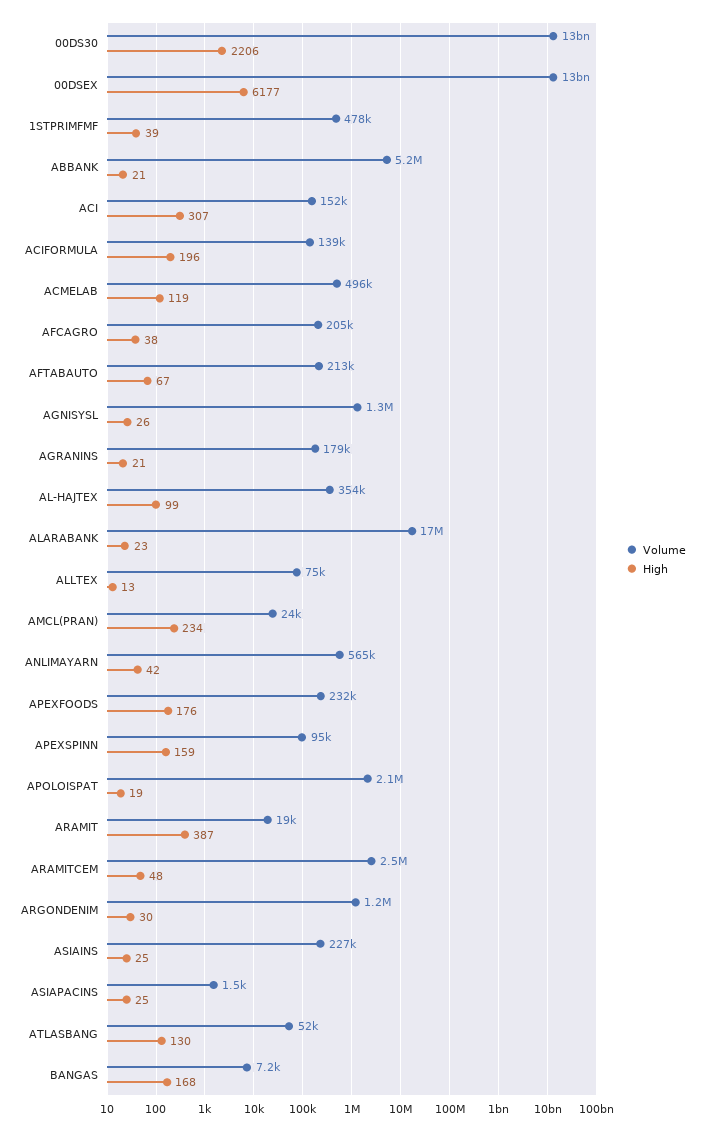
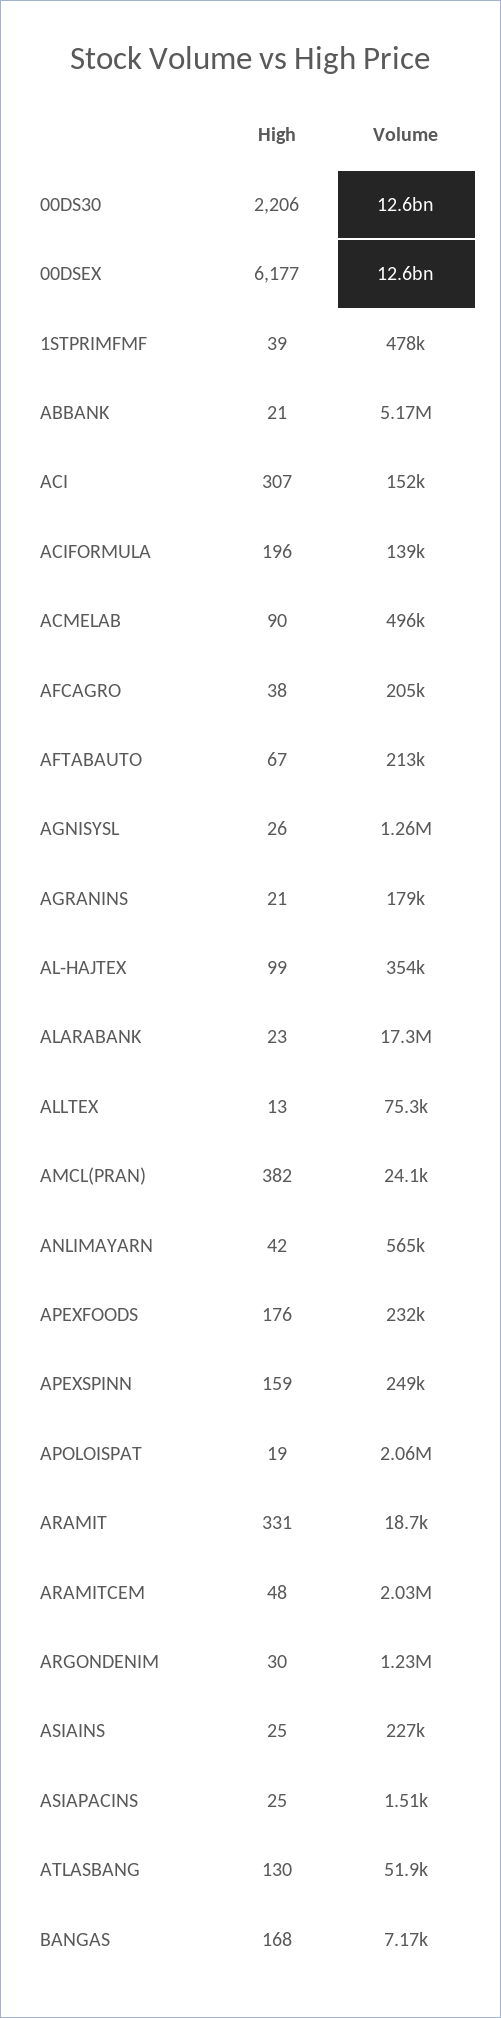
  {
    "Volume": {
      "00DS30": 12600000000,
      "00DSEX": 12600000000,
      "1STPRIMFMF": 478000,
      "ABBANK": 5170000,
      "ACI": 152000,
      "ACIFORMULA": 139000,
      "ACMELAB": 496000,
      "AFCAGRO": 205000,
      "AFTABAUTO": 213000,
      "AGNISYSL": 1260000,
      "AGRANINS": 179000,
      "AL-HAJTEX": 354000,
      "ALARABANK": 17300000,
      "ALLTEX": 75300,
      "AMCL(PRAN)": 24100,
      "ANLIMAYARN": 565000,
      "APEXFOODS": 232000,
-     "APEXSPINN": 95000,
+     "APEXSPINN": 249000,
      "APOLOISPAT": 2060000,
      "ARAMIT": 18700,
-     "ARAMITCEM": 2500000,
+     "ARAMITCEM": 2030000,
      "ARGONDENIM": 1230000,
      "ASIAINS": 227000,
      "ASIAPACINS": 1510,
      "ATLASBANG": 51900,
      "BANGAS": 7170
    },
    "High": {
      "00DS30": 2206,
      "00DSEX": 6177,
      "1STPRIMFMF": 39,
      "ABBANK": 21,
      "ACI": 307,
      "ACIFORMULA": 196,
-     "ACMELAB": 119,
+     "ACMELAB": 90,
      "AFCAGRO": 38,
      "AFTABAUTO": 67,
      "AGNISYSL": 26,
      "AGRANINS": 21,
      "AL-HAJTEX": 99,
      "ALARABANK": 23,
      "ALLTEX": 13,
-     "AMCL(PRAN)": 234,
+     "AMCL(PRAN)": 382,
      "ANLIMAYARN": 42,
      "APEXFOODS": 176,
      "APEXSPINN": 159,
      "APOLOISPAT": 19,
-     "ARAMIT": 387,
+     "ARAMIT": 331,
      "ARAMITCEM": 48,
      "ARGONDENIM": 30,
      "ASIAINS": 25,
      "ASIAPACINS": 25,
      "ATLASBANG": 130,
      "BANGAS": 168
    }
  }

